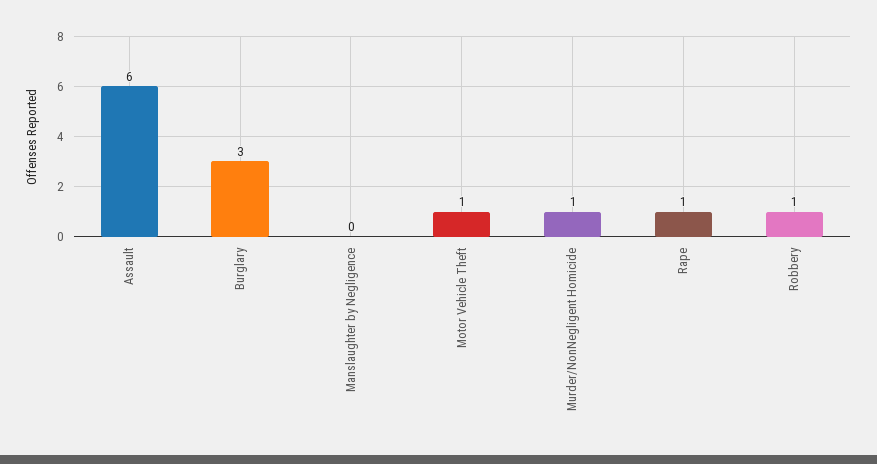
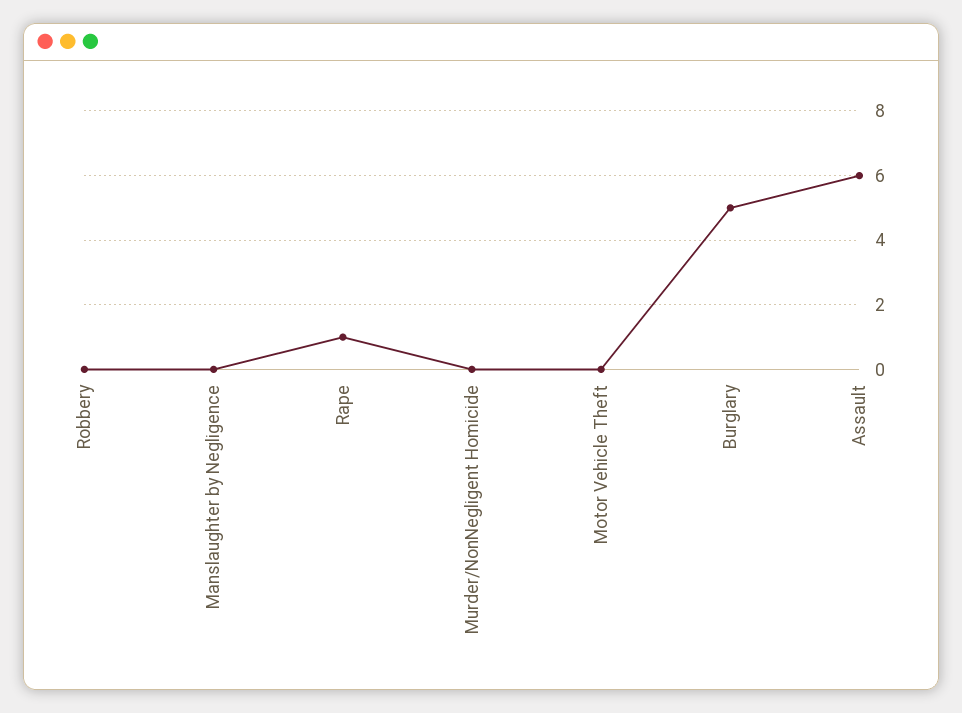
  {
    "Assault": 6,
-   "Burglary": 3,
+   "Burglary": 5,
    "Manslaughter by Negligence": 0,
-   "Motor Vehicle Theft": 1,
+   "Motor Vehicle Theft": 0,
-   "Murder/NonNegligent Homicide": 1,
+   "Murder/NonNegligent Homicide": 0,
    "Rape": 1,
-   "Robbery": 1
+   "Robbery": 0
  }

